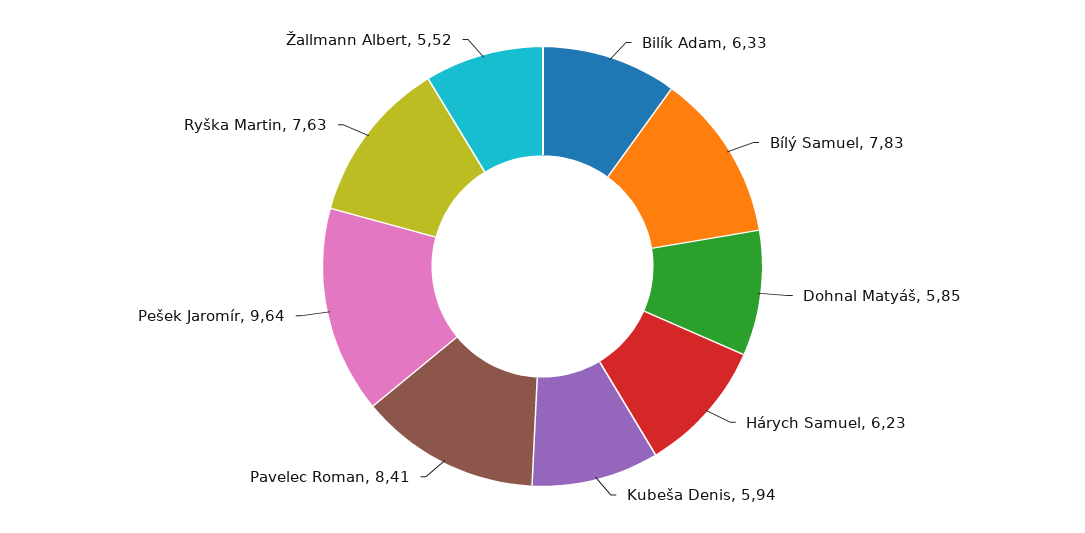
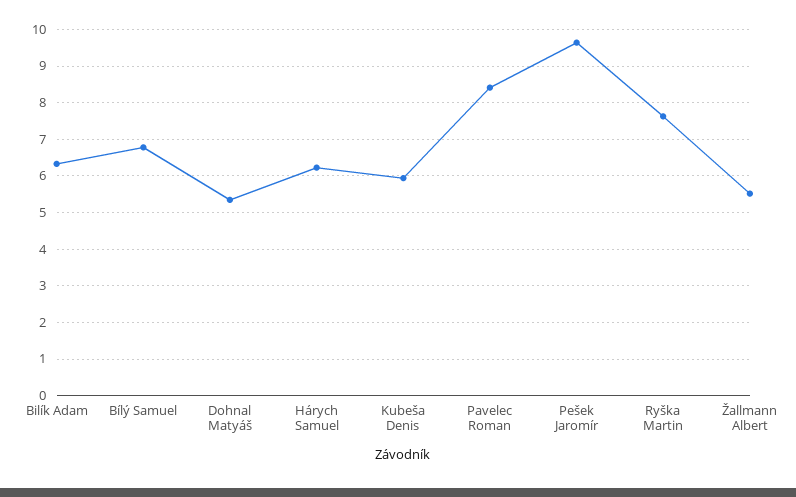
  {
    "Bilík Adam": 6.33,
-   "Bílý Samuel": 7.83,
+   "Bílý Samuel": 6.8,
-   "Dohnal Matyáš": 5.85,
+   "Dohnal Matyáš": 5.4,
    "Hárych Samuel": 6.23,
    "Kubeša Denis": 5.94,
    "Pavelec Roman": 8.41,
    "Pešek Jaromír": 9.64,
    "Ryška Martin": 7.63,
    "Žallmann Albert": 5.52
  }

